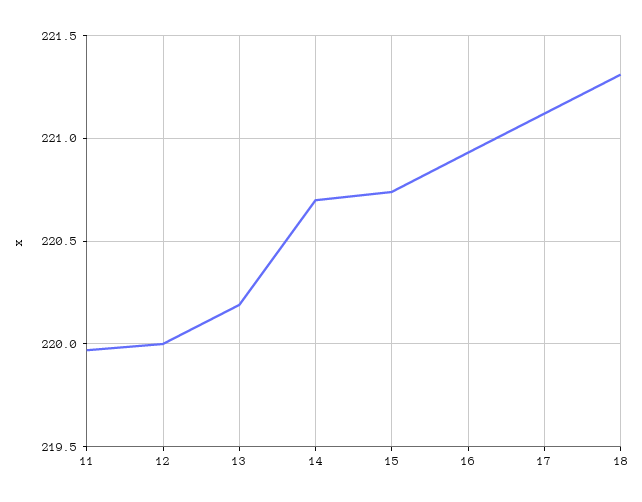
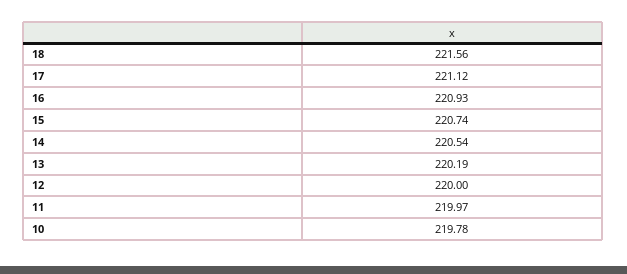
  {
    "11": 219.97,
    "12": 220,
    "13": 220.19,
-   "14": 220.7,
+   "14": 220.54,
    "15": 220.74,
    "16": 220.93,
    "17": 221.12,
-   "18": 221.3
+   "18": 221.56,
+   "10": 219.78
  }

